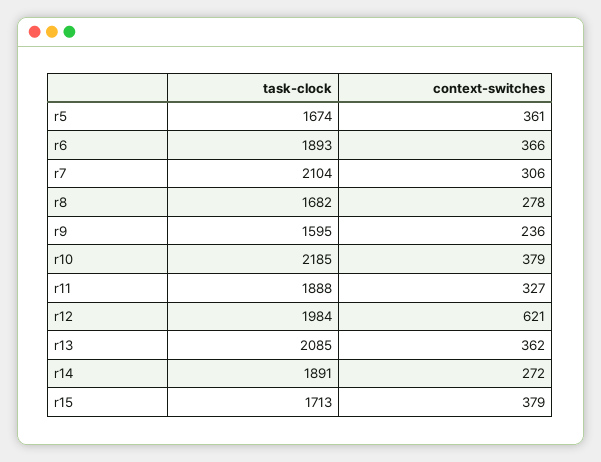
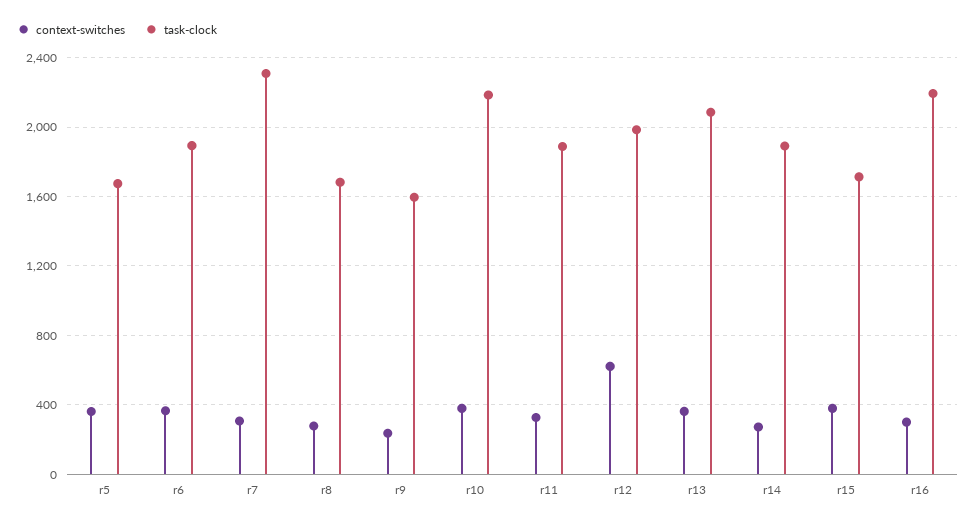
  {
    "task-clock": {
      "r5": 1674,
      "r6": 1893,
-     "r7": 2104,
+     "r7": 2300,
      "r8": 1682,
      "r9": 1595,
      "r10": 2185,
      "r11": 1888,
      "r12": 1984,
      "r13": 2085,
      "r14": 1891,
-     "r15": 1713
+     "r15": 1713,
+     "r16": 2200
    },
    "context-switches": {
      "r5": 361,
      "r6": 366,
      "r7": 306,
      "r8": 278,
      "r9": 236,
      "r10": 379,
      "r11": 327,
      "r12": 621,
      "r13": 362,
      "r14": 272,
-     "r15": 379
+     "r15": 379,
+     "r16": 300
    }
  }

